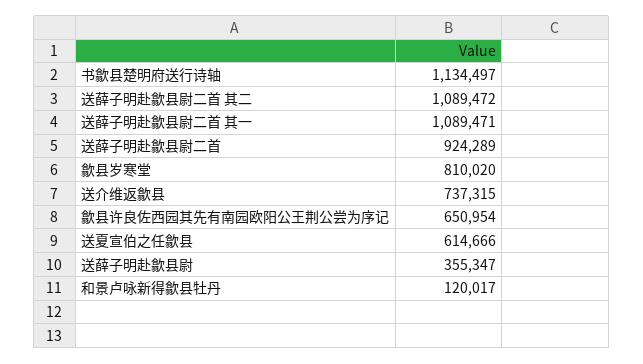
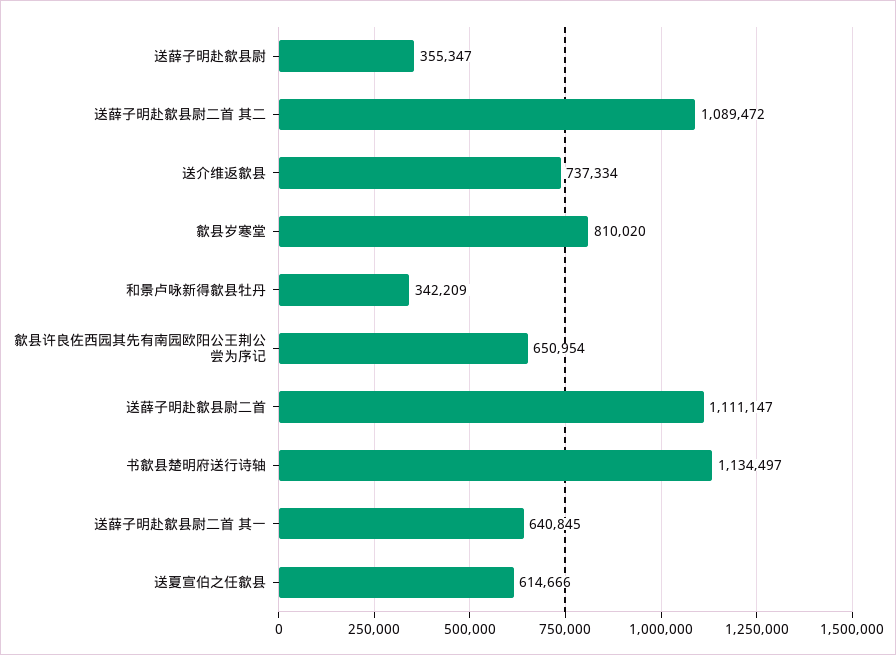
  {
    "书歙县楚明府送行诗轴": 1134497,
    "送薛子明赴歙县尉二首 其二": 1089472,
-   "送薛子明赴歙县尉二首 其一": 1089471,
+   "送薛子明赴歙县尉二首 其一": 640845,
-   "送薛子明赴歙县尉二首": 924289,
+   "送薛子明赴歙县尉二首": 1111147,
    "歙县岁寒堂": 810020,
-   "送介维返歙县": 737315,
+   "送介维返歙县": 737334,
    "歙县许良佐西园其先有南园欧阳公王荆公尝为序记": 650954,
    "送夏宣伯之任歙县": 614666,
    "送薛子明赴歙县尉": 355347,
-   "和景卢咏新得歙县牡丹": 120017
+   "和景卢咏新得歙县牡丹": 342209
  }

